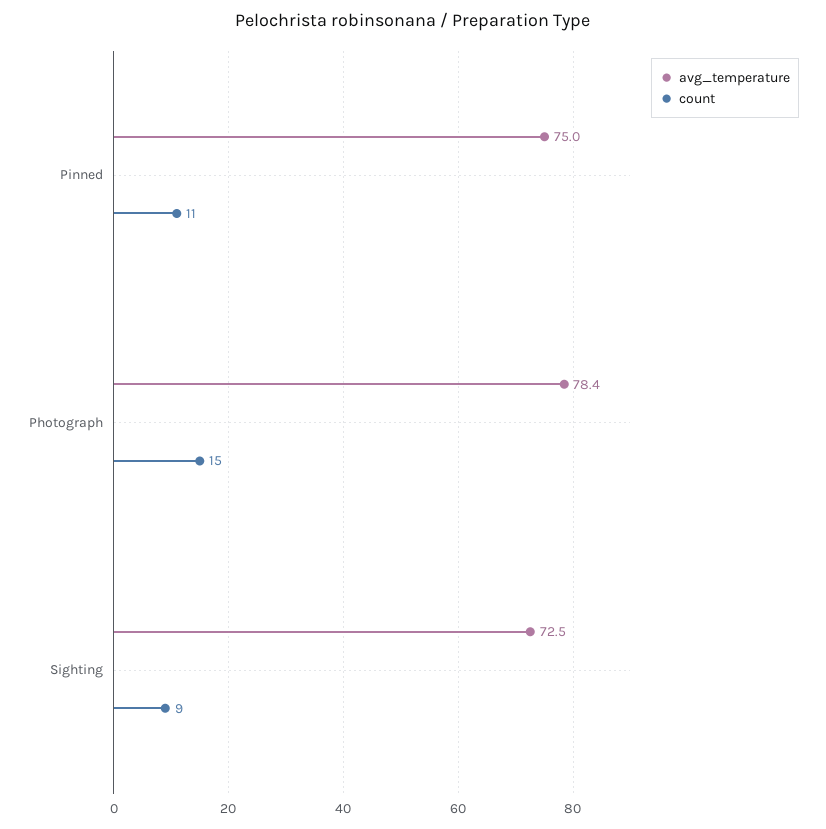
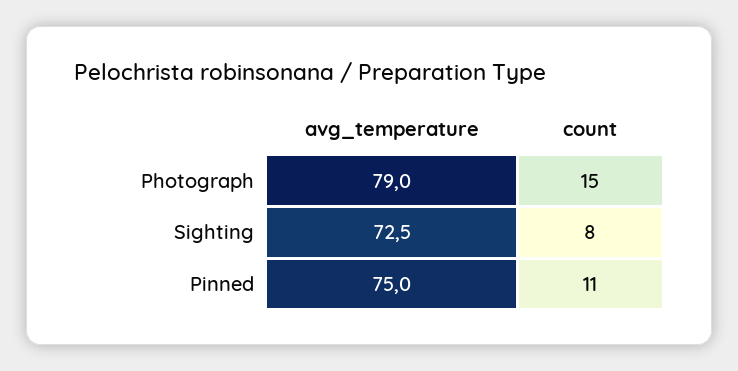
  {
    "avg_temperature": {
      "Pinned": 75,
-     "Photograph": 78.4,
+     "Photograph": 79,
      "Sighting": 72.5
    },
    "count": {
      "Pinned": 11,
      "Photograph": 15,
-     "Sighting": 9
+     "Sighting": 8
    }
  }

